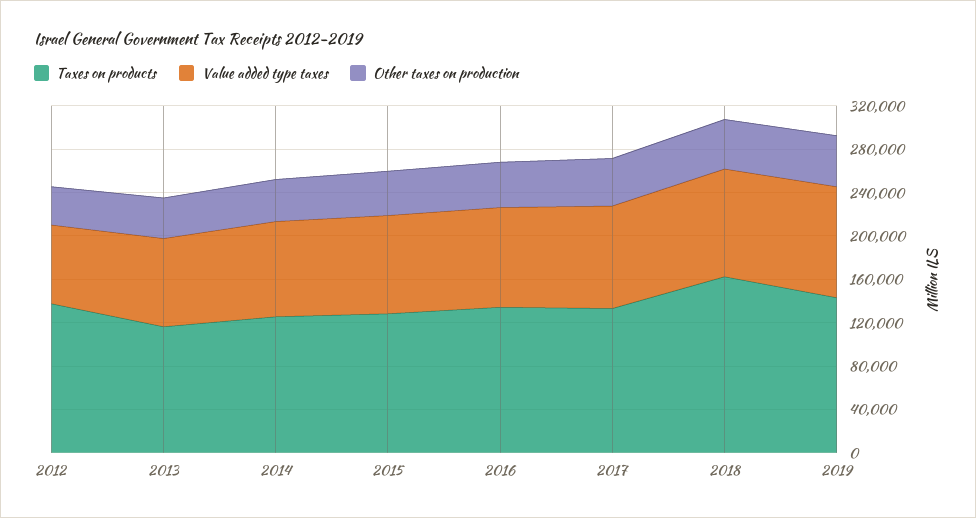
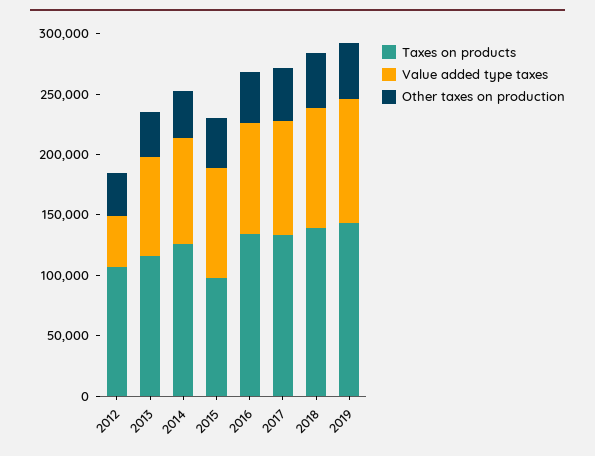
  {
    "Taxes on products": {
-     "2012": 140000,
+     "2012": 110000,
      "2013": 120000,
      "2014": 130000,
-     "2015": 130000,
+     "2015": 100000,
      "2016": 130000,
      "2017": 130000,
-     "2018": 160000,
+     "2018": 140000,
      "2019": 140000
    },
    "Value added type taxes": {
-     "2012": 70000,
+     "2012": 40000,
      "2013": 80000,
      "2014": 90000,
      "2015": 90000,
      "2016": 90000,
      "2017": 90000,
      "2018": 100000,
      "2019": 100000
    },
    "Other taxes on production": {
      "2012": 40000,
      "2013": 40000,
      "2014": 40000,
      "2015": 40000,
      "2016": 40000,
      "2017": 40000,
      "2018": 50000,
      "2019": 50000
    }
  }

